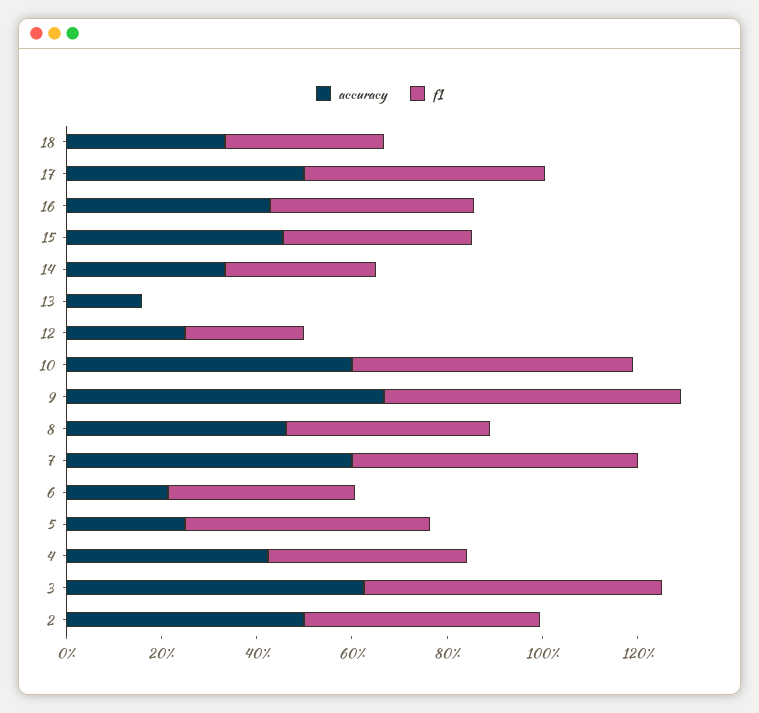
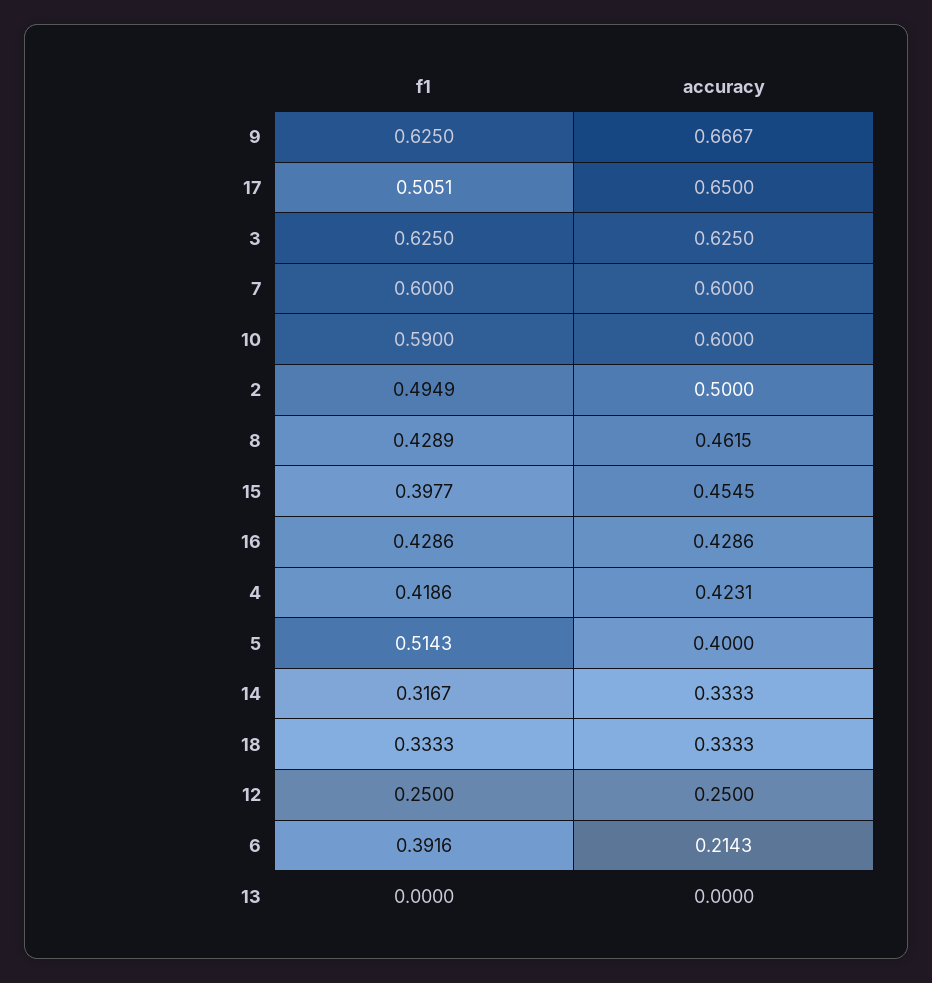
  {
    "accuracy": {
      "18": 0.3333,
-     "17": 0.5,
+     "17": 0.65,
      "16": 0.4286,
      "15": 0.4545,
      "14": 0.3333,
-     "13": 0.15,
+     "13": 0,
      "12": 0.25,
      "10": 0.6,
      "9": 0.6667,
      "8": 0.4615,
      "7": 0.6,
      "6": 0.2143,
-     "5": 0.25,
+     "5": 0.4,
      "4": 0.4231,
      "3": 0.625,
      "2": 0.5
    },
    "f1": {
      "18": 0.3333,
      "17": 0.5051,
      "16": 0.4286,
      "15": 0.3977,
      "14": 0.3167,
      "13": 0,
      "12": 0.25,
      "10": 0.59,
      "9": 0.625,
      "8": 0.4289,
      "7": 0.6,
      "6": 0.3916,
      "5": 0.5143,
      "4": 0.4186,
      "3": 0.625,
      "2": 0.4949
    }
  }

